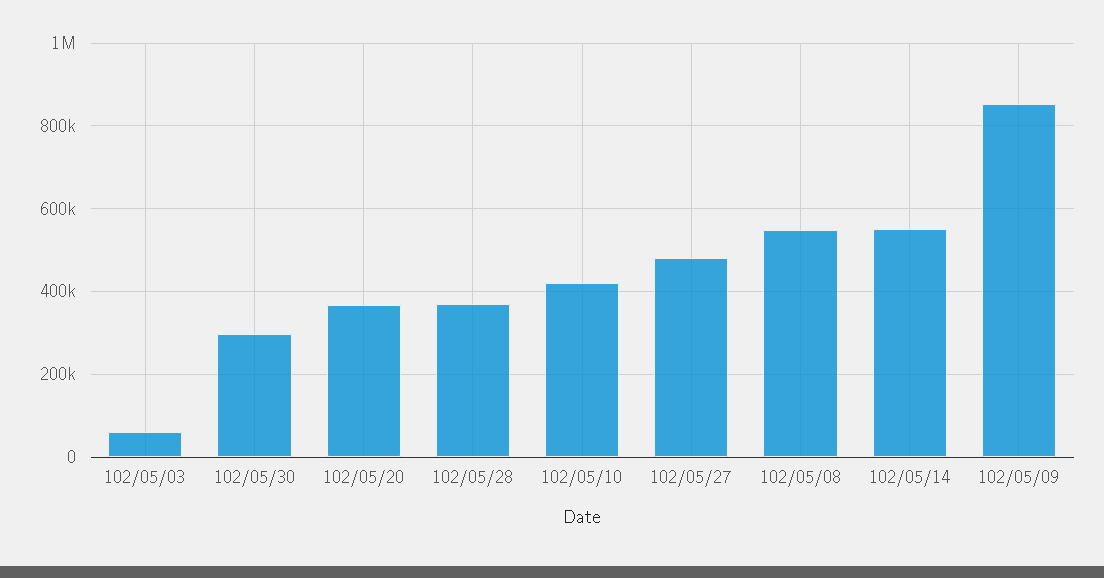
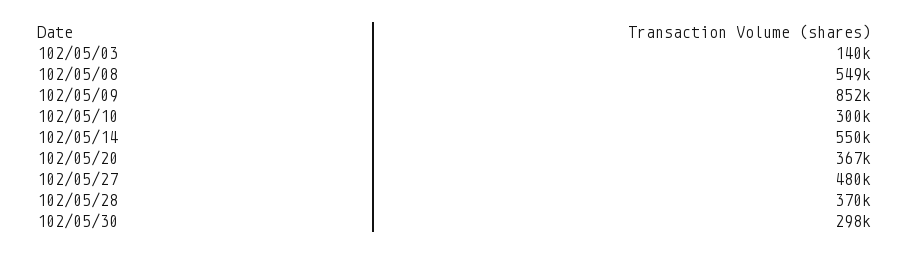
  {
-   "102/05/03": 60000,
+   "102/05/03": 140000,
    "102/05/30": 298000,
    "102/05/20": 367000,
    "102/05/28": 370000,
-   "102/05/10": 420000,
+   "102/05/10": 300000,
    "102/05/27": 480000,
    "102/05/08": 549000,
    "102/05/14": 550000,
    "102/05/09": 852000
  }

